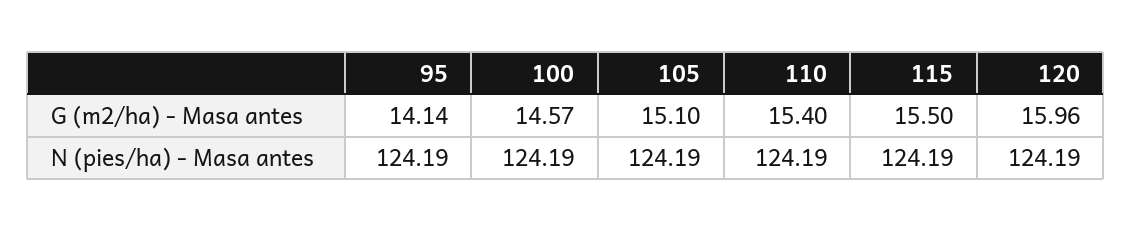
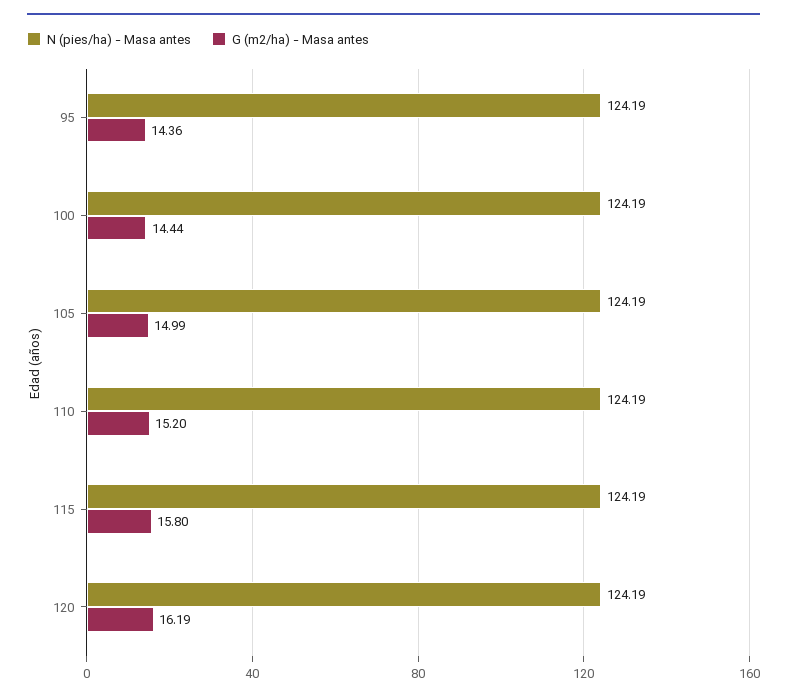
  {
    "G (m2/ha) - Masa antes": {
-     "95": 14.14,
+     "95": 14.36,
-     "100": 14.57,
+     "100": 14.44,
-     "105": 15.1,
+     "105": 14.99,
-     "110": 15.4,
+     "110": 15.2,
-     "115": 15.5,
+     "115": 15.8,
-     "120": 15.96
+     "120": 16.19
    },
    "N (pies/ha) - Masa antes": {
      "95": 124.19,
      "100": 124.19,
      "105": 124.19,
      "110": 124.19,
      "115": 124.19,
      "120": 124.19
    }
  }

